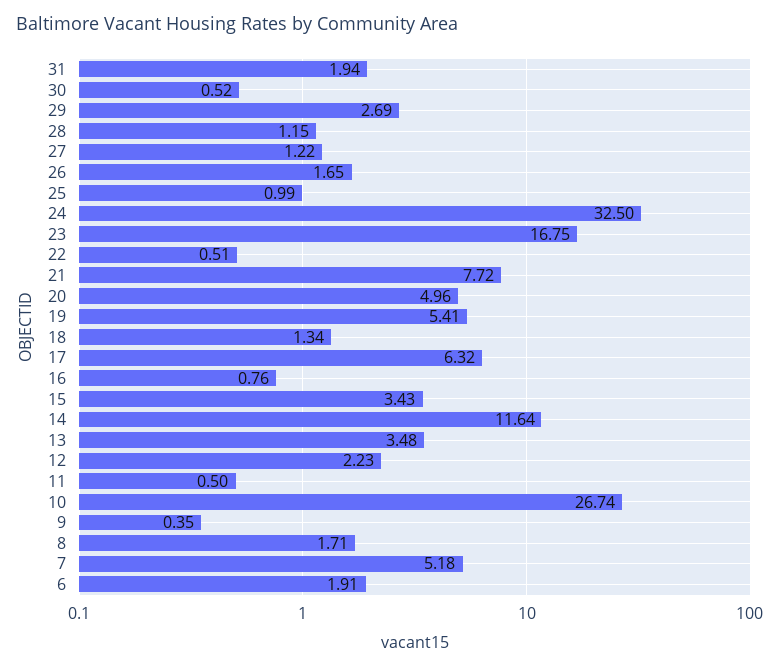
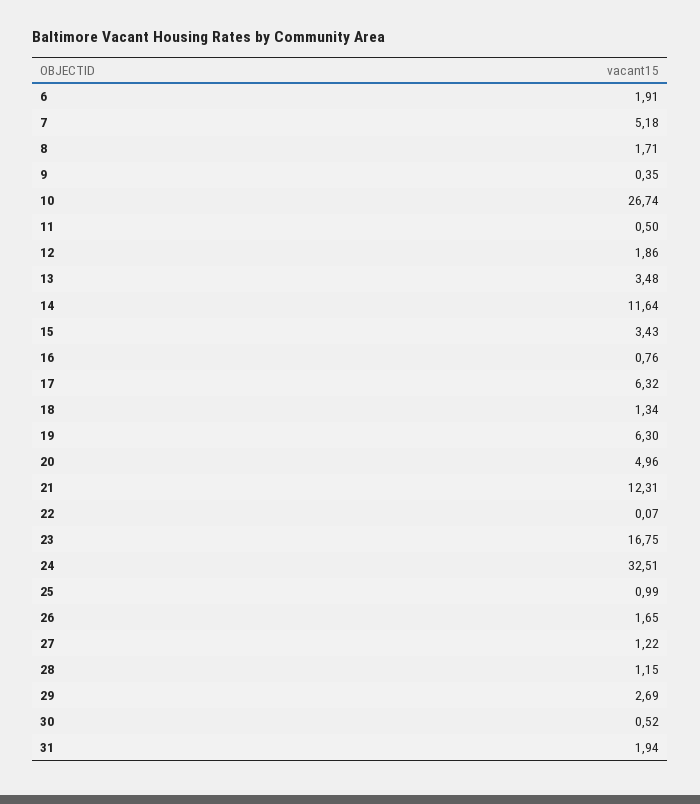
  {
    "31": 1.94,
    "30": 0.52,
    "29": 2.69,
    "28": 1.15,
    "27": 1.22,
    "26": 1.65,
    "25": 0.99,
-   "24": 32.5,
+   "24": 32.51,
    "23": 16.75,
-   "22": 0.51,
+   "22": 0.07,
-   "21": 7.72,
+   "21": 12.31,
    "20": 4.96,
-   "19": 5.41,
+   "19": 6.3,
    "18": 1.34,
    "17": 6.32,
    "16": 0.76,
    "15": 3.43,
    "14": 11.64,
    "13": 3.48,
-   "12": 2.23,
+   "12": 1.86,
    "11": 0.5,
    "10": 26.74,
    "9": 0.35,
    "8": 1.71,
    "7": 5.18,
    "6": 1.91
  }

